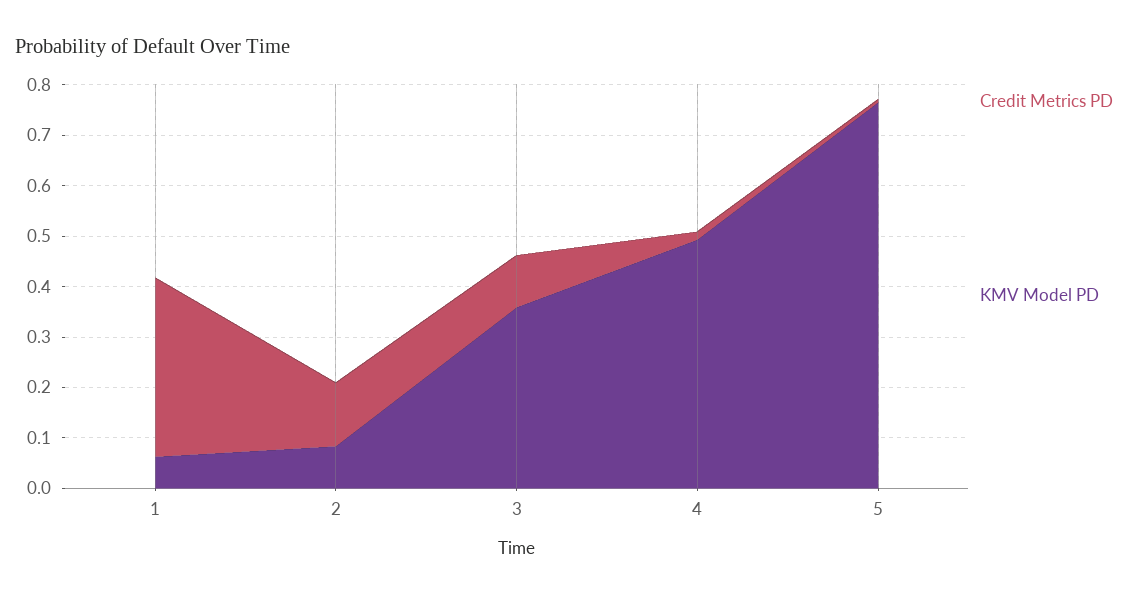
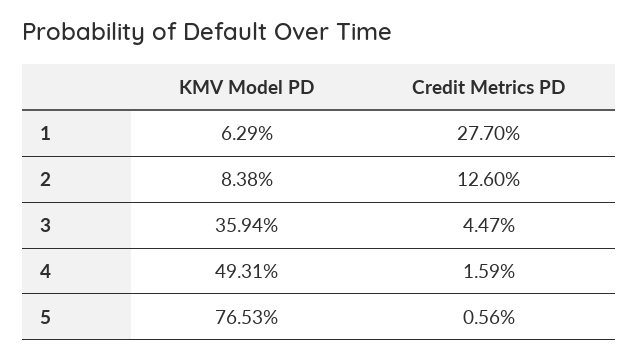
  {
    "Credit Metrics PD": {
-     "1": 0.36,
+     "1": 0.277,
      "2": 0.126,
-     "3": 0.1,
+     "3": 0.0447,
      "4": 0.0159,
      "5": 0.0056
    },
    "KMV Model PD": {
      "1": 0.0629,
      "2": 0.0838,
      "3": 0.3594,
      "4": 0.4931,
      "5": 0.7653
    }
  }

